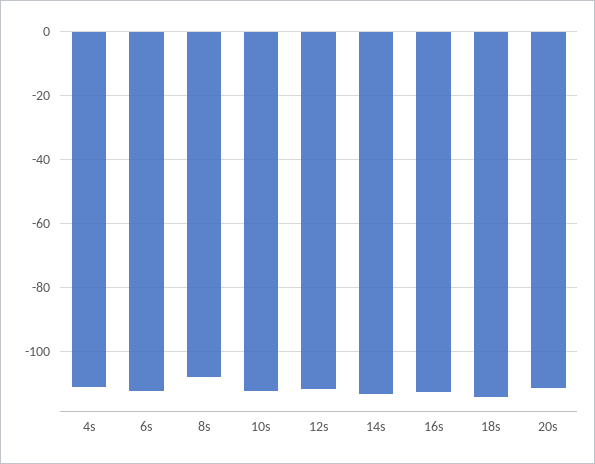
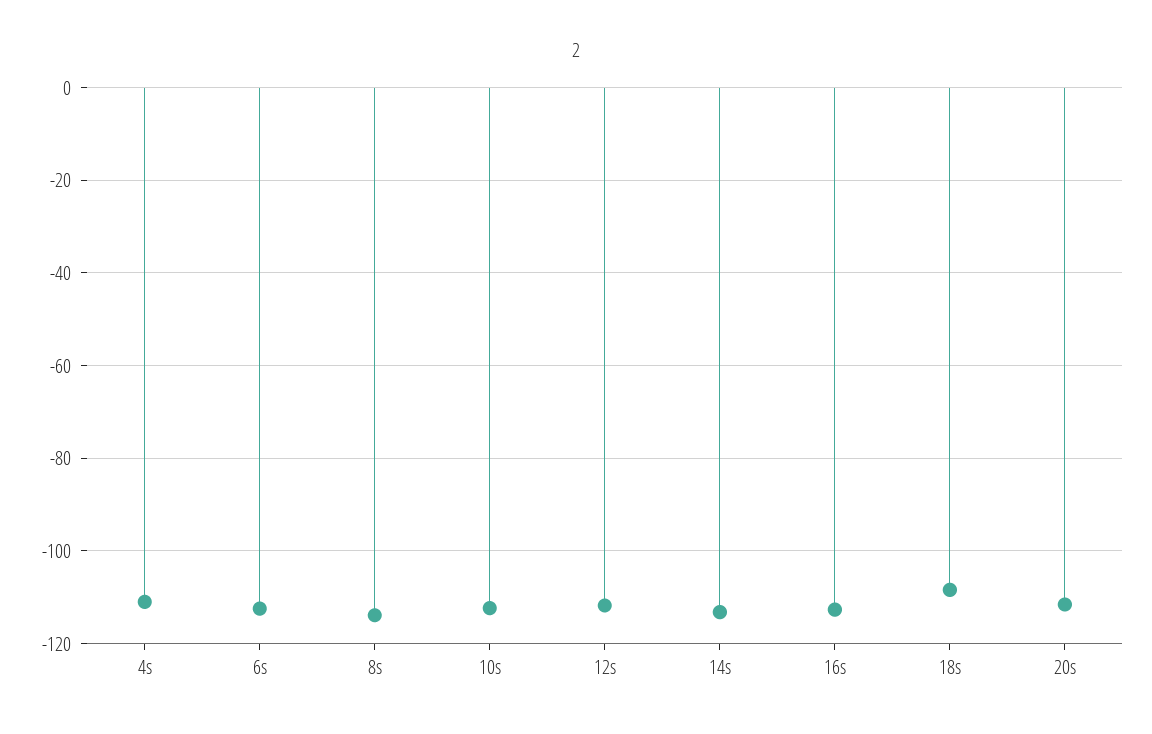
  {
    "4s": -112,
    "6s": -112,
-   "8s": -108,
+   "8s": -114,
    "10s": -112,
    "12s": -112,
    "14s": -114,
    "16s": -112,
-   "18s": -114,
+   "18s": -108,
    "20s": -112
  }

